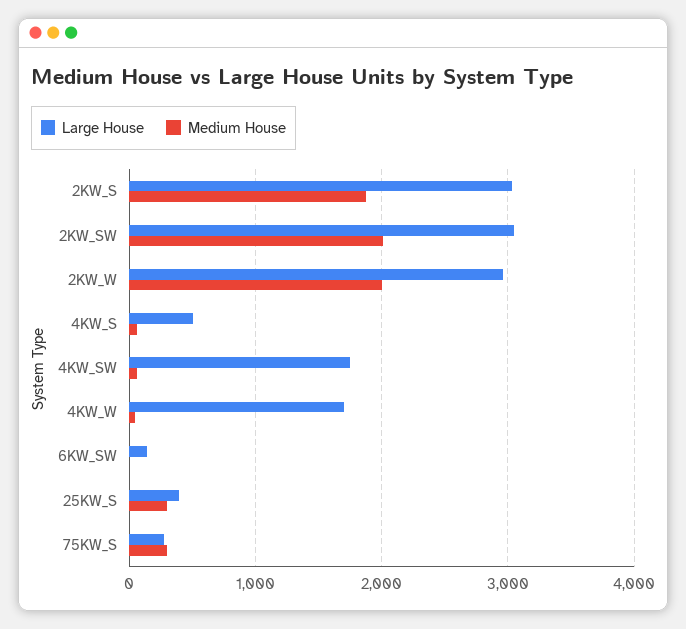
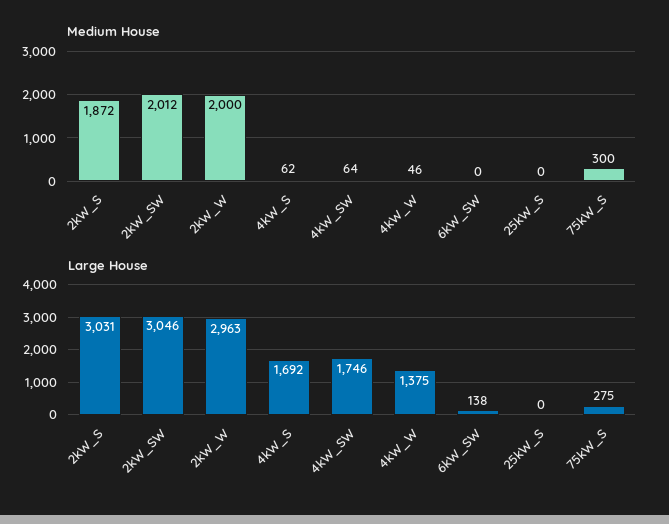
  {
    "Large House": {
      "2KW_S": 3031,
      "2KW_SW": 3046,
      "2KW_W": 2963,
-     "4KW_S": 500,
+     "4KW_S": 1692,
      "4KW_SW": 1746,
-     "4KW_W": 1700,
+     "4KW_W": 1375,
      "6KW_SW": 138,
-     "25KW_S": 400,
+     "25KW_S": 0,
      "75KW_S": 275
    },
    "Medium House": {
      "2KW_S": 1872,
      "2KW_SW": 2012,
      "2KW_W": 2000,
      "4KW_S": 62,
      "4KW_SW": 64,
      "4KW_W": 46,
      "6KW_SW": 0,
-     "25KW_S": 300,
+     "25KW_S": 0,
      "75KW_S": 300
    }
  }

